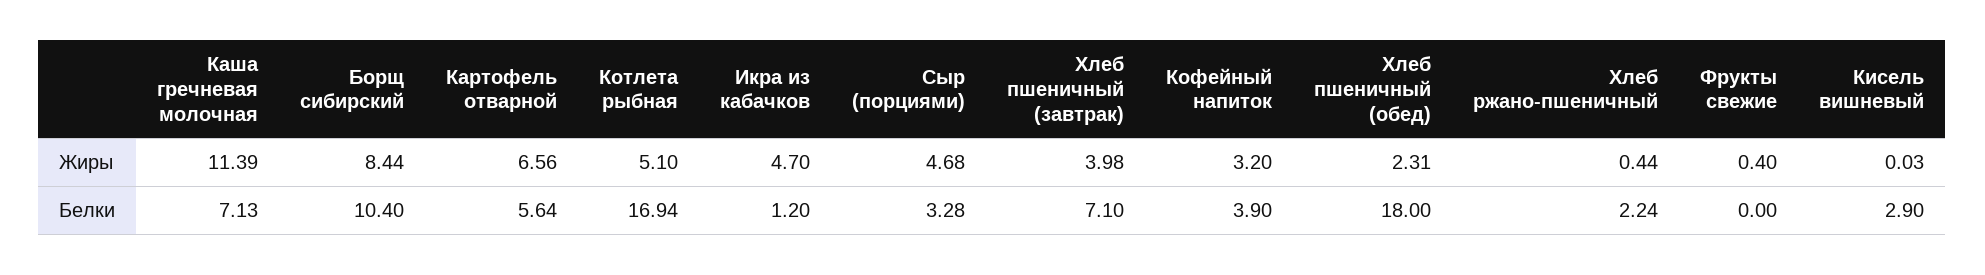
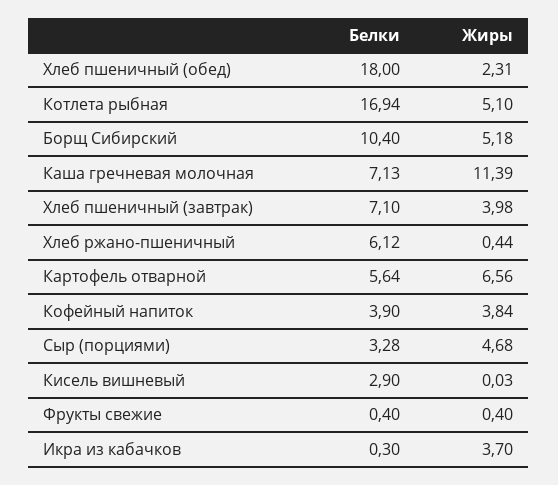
  {
    "Каша гречневая молочная": {
      "Жиры": 11.39,
      "Белки": 7.13
    },
    "Борщ сибирский": {
-     "Жиры": 8.44,
+     "Жиры": 5.18,
      "Белки": 10.4
    },
    "Картофель отварной": {
      "Жиры": 6.56,
      "Белки": 5.64
    },
    "Котлета рыбная": {
      "Жиры": 5.1,
      "Белки": 16.94
    },
    "Икра из кабачков": {
-     "Жиры": 4.7,
+     "Жиры": 3.7,
-     "Белки": 1.2
+     "Белки": 0.3
    },
    "Сыр (порциями)": {
      "Жиры": 4.68,
      "Белки": 3.28
    },
    "Хлеб пшеничный (завтрак)": {
      "Жиры": 3.98,
      "Белки": 7.1
    },
    "Кофейный напиток": {
-     "Жиры": 3.2,
+     "Жиры": 3.84,
      "Белки": 3.9
    },
    "Хлеб пшеничный (обед)": {
      "Жиры": 2.31,
      "Белки": 18
    },
    "Хлеб ржано-пшеничный": {
      "Жиры": 0.44,
-     "Белки": 2.24
+     "Белки": 6.12
    },
    "Фрукты свежие": {
      "Жиры": 0.4,
-     "Белки": 0
+     "Белки": 0.4
    },
    "Кисель вишневый": {
      "Жиры": 0.03,
      "Белки": 2.9
    }
  }

